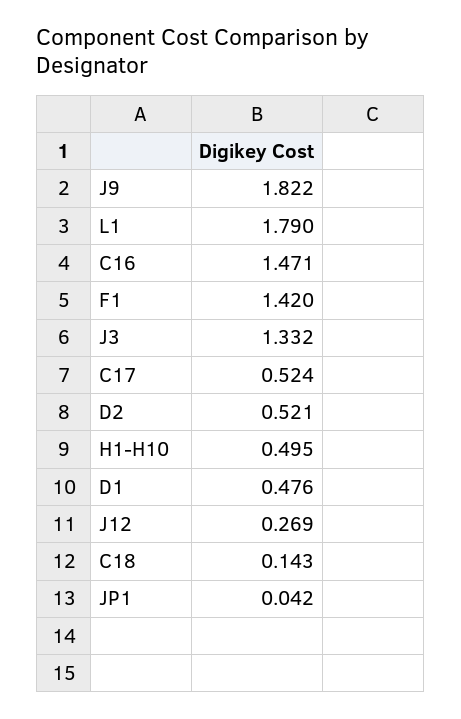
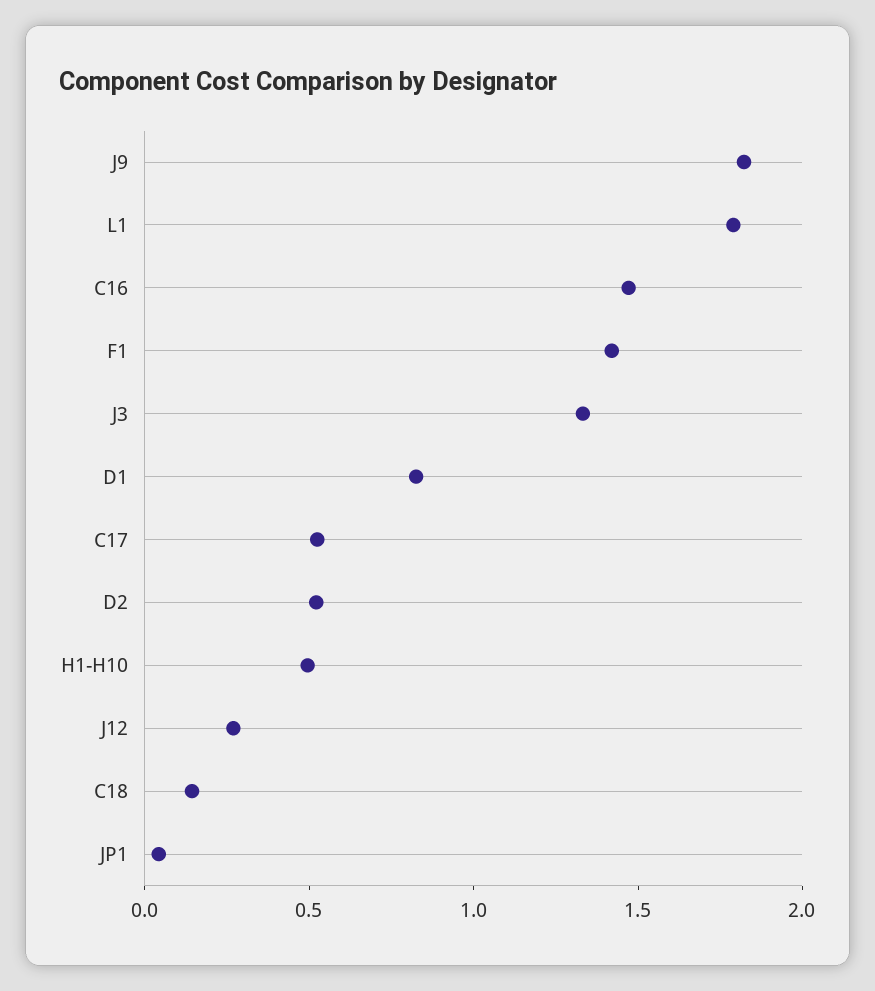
  {
    "J9": 1.822,
    "L1": 1.79,
    "C16": 1.471,
    "F1": 1.42,
    "J3": 1.332,
    "C17": 0.524,
    "D2": 0.521,
    "H1-H10": 0.495,
-   "D1": 0.476,
+   "D1": 0.8,
    "J12": 0.269,
    "C18": 0.143,
    "JP1": 0.042
  }

